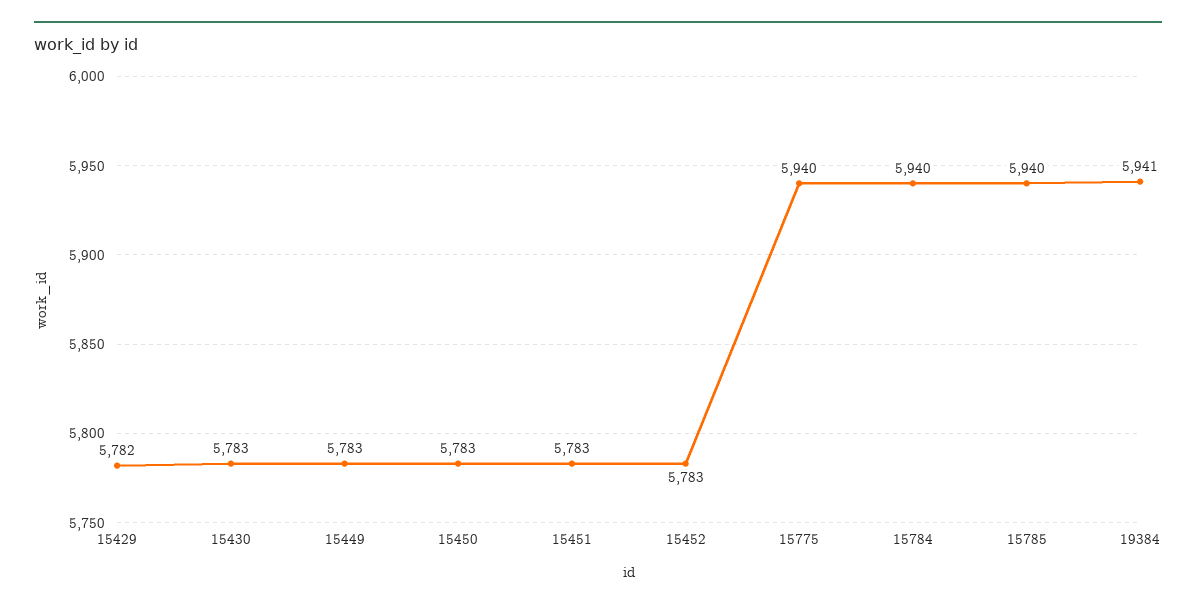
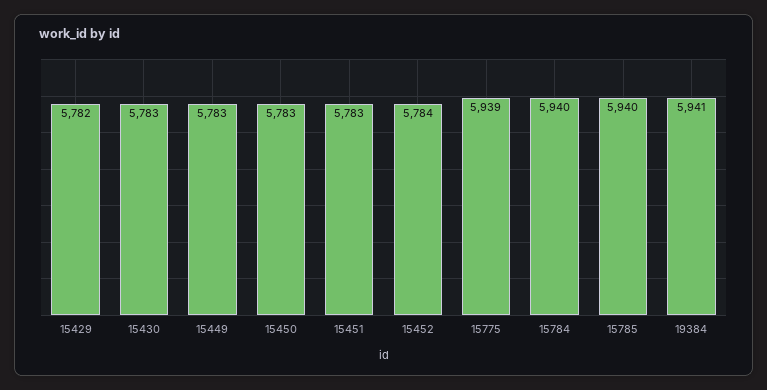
  {
    "15429": 5782,
    "15430": 5783,
    "15449": 5783,
    "15450": 5783,
    "15451": 5783,
-   "15452": 5783,
+   "15452": 5784,
-   "15775": 5940,
+   "15775": 5939,
    "15784": 5940,
    "15785": 5940,
    "19384": 5941
  }

